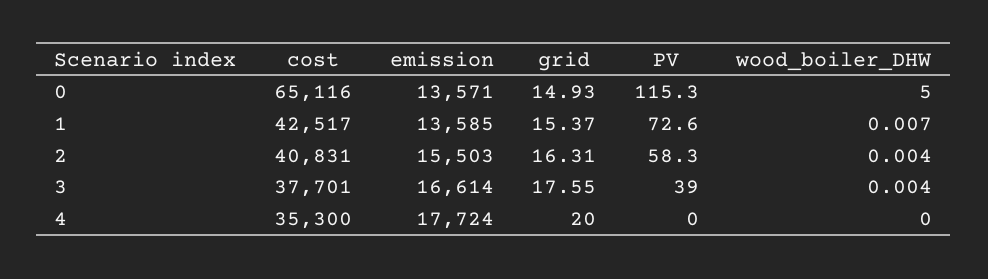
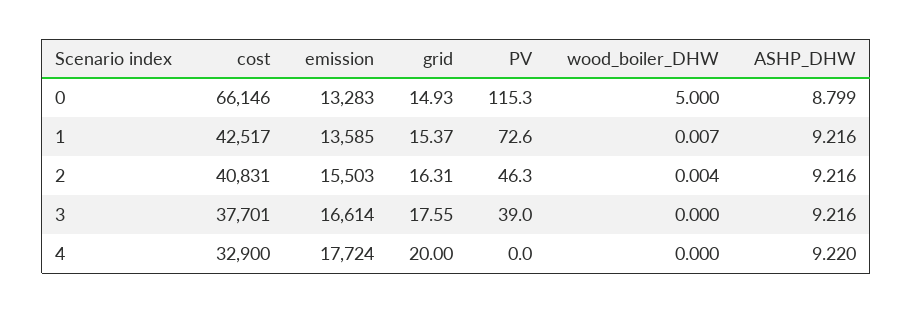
  {
    "cost": {
-     "0": 65116,
+     "0": 66146,
      "1": 42517,
      "2": 40831,
      "3": 37701,
-     "4": 35300
+     "4": 32900
    },
    "emission": {
-     "0": 13571,
+     "0": 13283,
      "1": 13585,
      "2": 15503,
      "3": 16614,
      "4": 17724
    },
    "grid": {
      "0": 14.93,
      "1": 15.37,
      "2": 16.31,
      "3": 17.55,
      "4": 20
    },
    "PV": {
      "0": 115.3,
      "1": 72.6,
-     "2": 58.3,
+     "2": 46.3,
      "3": 39,
      "4": 0
    },
    "wood_boiler_DHW": {
      "0": 5,
      "1": 0.007,
      "2": 0.004,
-     "3": 0.004,
+     "3": 0,
      "4": 0
-   }
+   },
+   "ASHP_DHW": {
+     "0": 8.799,
+     "1": 9.216,
+     "2": 9.216,
+     "3": 9.216,
+     "4": 9.22
+   }
  }

